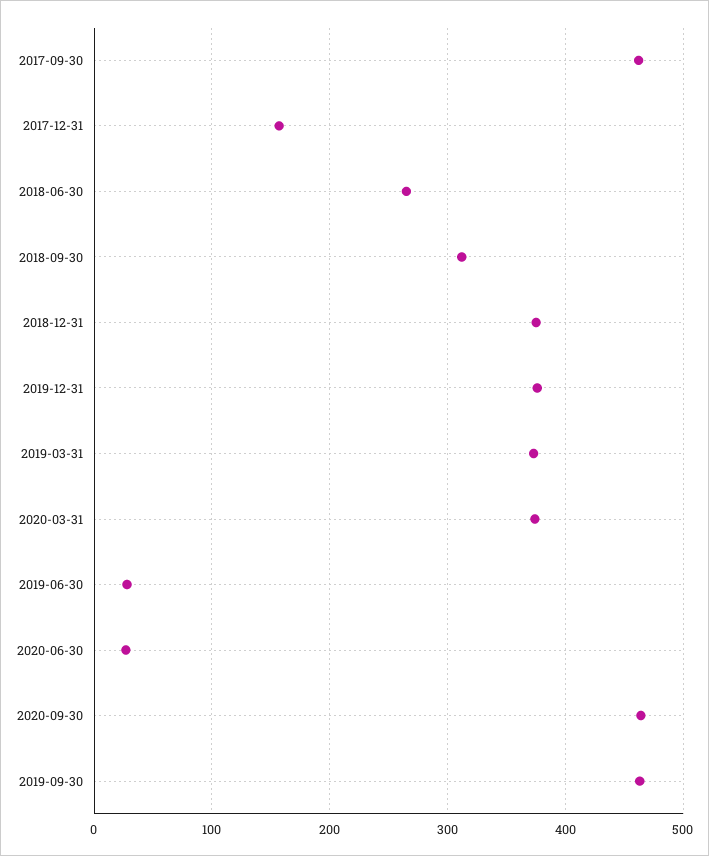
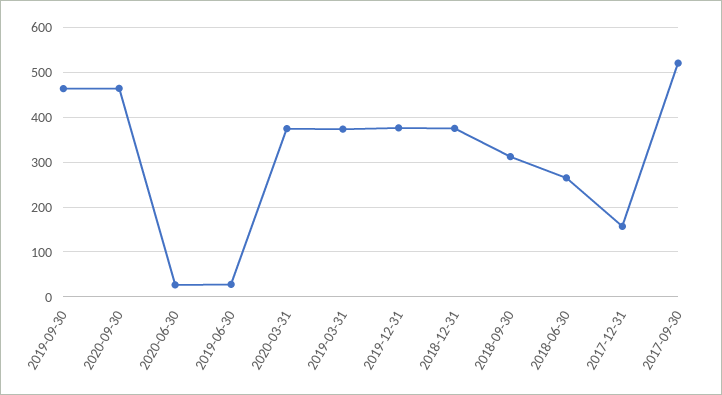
  {
-   "2017-09-30": 460,
+   "2017-09-30": 520,
    "2017-12-31": 160,
    "2018-06-30": 270,
    "2018-09-30": 310,
    "2018-12-31": 380,
    "2019-12-31": 380,
    "2019-03-31": 370,
    "2020-03-31": 370,
    "2019-06-30": 30,
    "2020-06-30": 30,
    "2020-09-30": 460,
    "2019-09-30": 460
  }

